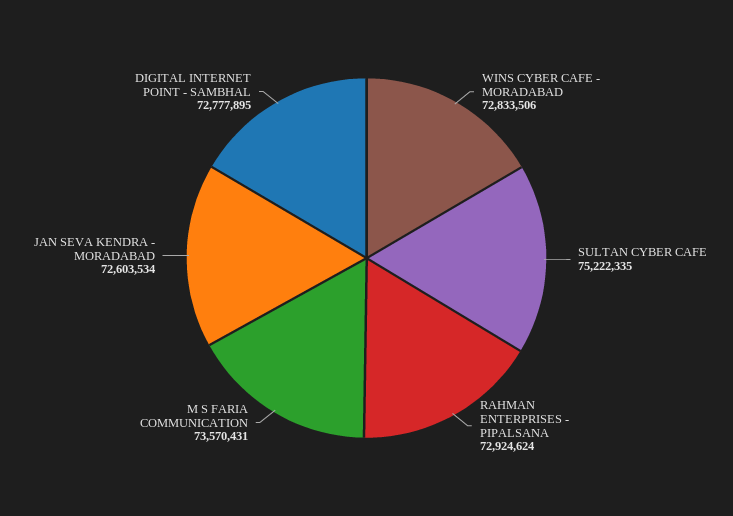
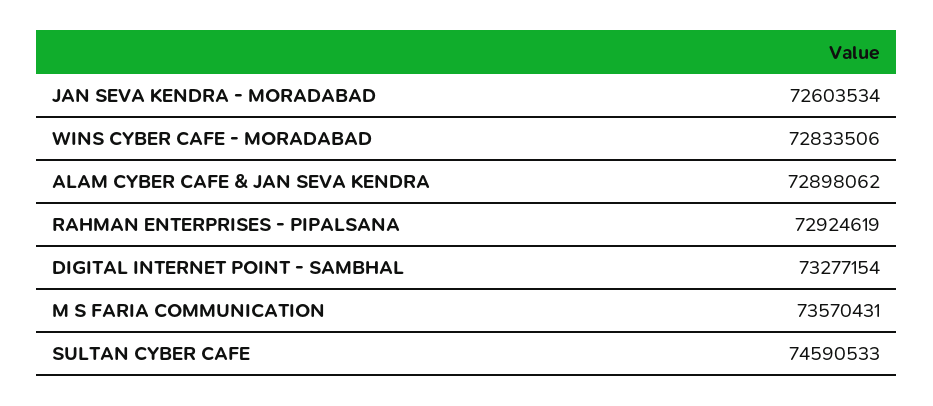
  {
    "WINS CYBER CAFE - MORADABAD": 72833506,
-   "SULTAN CYBER CAFE": 75222335,
+   "SULTAN CYBER CAFE": 74590533,
-   "RAHMAN ENTERPRISES - PIPALSANA": 72924624,
+   "RAHMAN ENTERPRISES - PIPALSANA": 72924619,
    "M S FARIA COMMUNICATION": 73570431,
    "JAN SEVA KENDRA - MORADABAD": 72603534,
-   "DIGITAL INTERNET POINT - SAMBHAL": 72777895
+   "DIGITAL INTERNET POINT - SAMBHAL": 73277154,
+   "ALAM CYBER CAFE & JAN SEVA KENDRA": 72898062
  }

